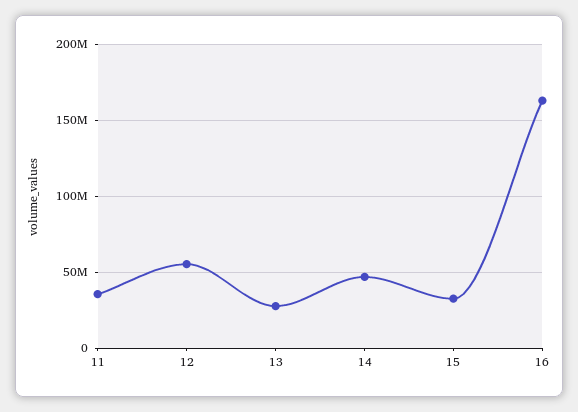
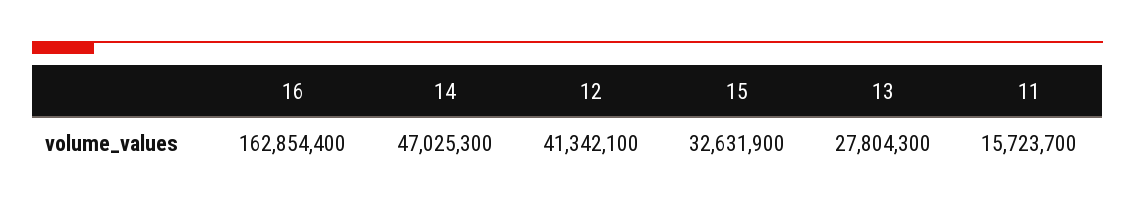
  {
-   "11": 35000000,
+   "11": 15723700,
-   "12": 55000000,
+   "12": 41342100,
    "13": 27804300,
    "14": 47025300,
    "15": 32631900,
    "16": 162854400
  }

